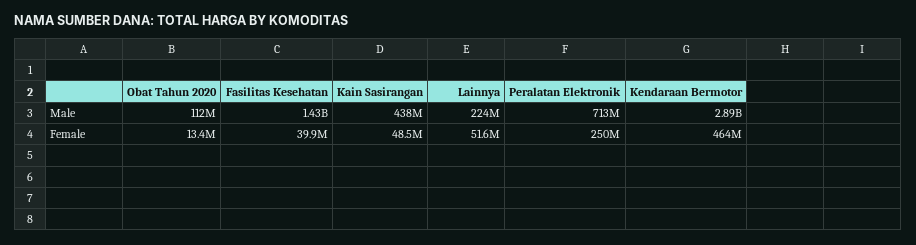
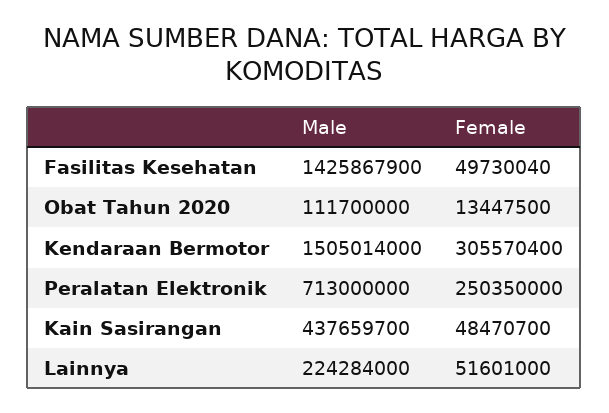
  {
    "Obat Tahun 2020": {
      "Male": 111700000,
      "Female": 13447500
    },
    "Fasilitas Kesehatan": {
      "Male": 1425867900,
-     "Female": 39900000
+     "Female": 49730040
    },
    "Kain Sasirangan": {
      "Male": 437659700,
      "Female": 48470700
    },
    "Lainnya": {
      "Male": 224284000,
      "Female": 51601000
    },
    "Peralatan Elektronik": {
      "Male": 713000000,
      "Female": 250350000
    },
    "Kendaraan Bermotor": {
-     "Male": 2890000000,
+     "Male": 1505014000,
-     "Female": 464000000
+     "Female": 305570400
    }
  }

